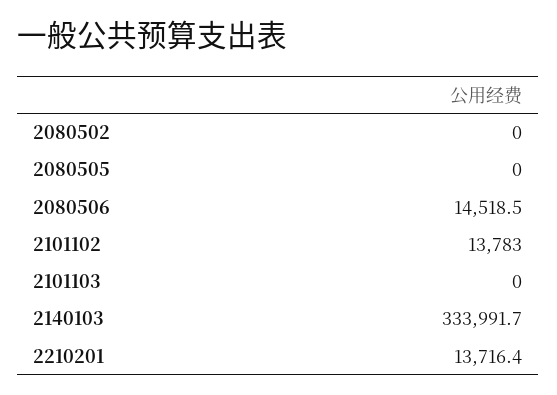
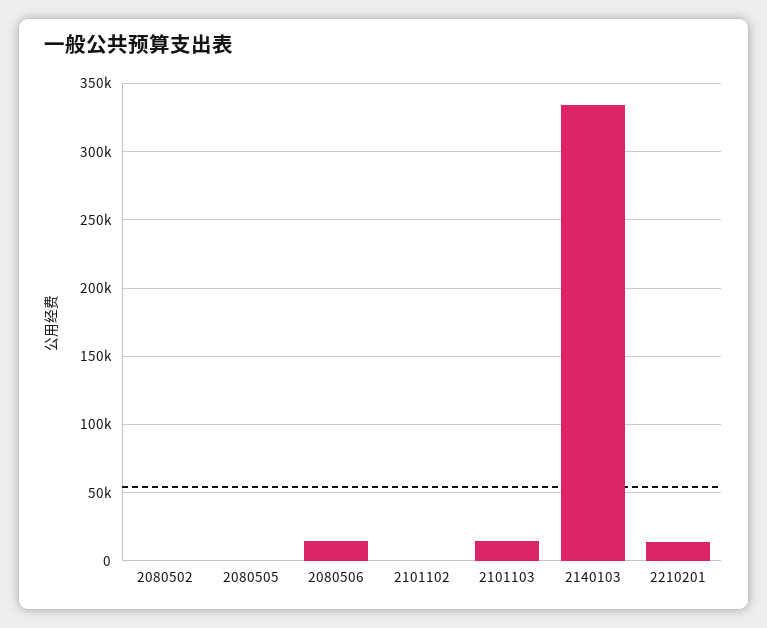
  {
    "2080502": 0,
    "2080505": 0,
    "2080506": 14518.5,
-   "2101102": 13783,
+   "2101102": 0,
-   "2101103": 0,
+   "2101103": 15000,
    "2140103": 333991.7,
    "2210201": 13716.4
  }

